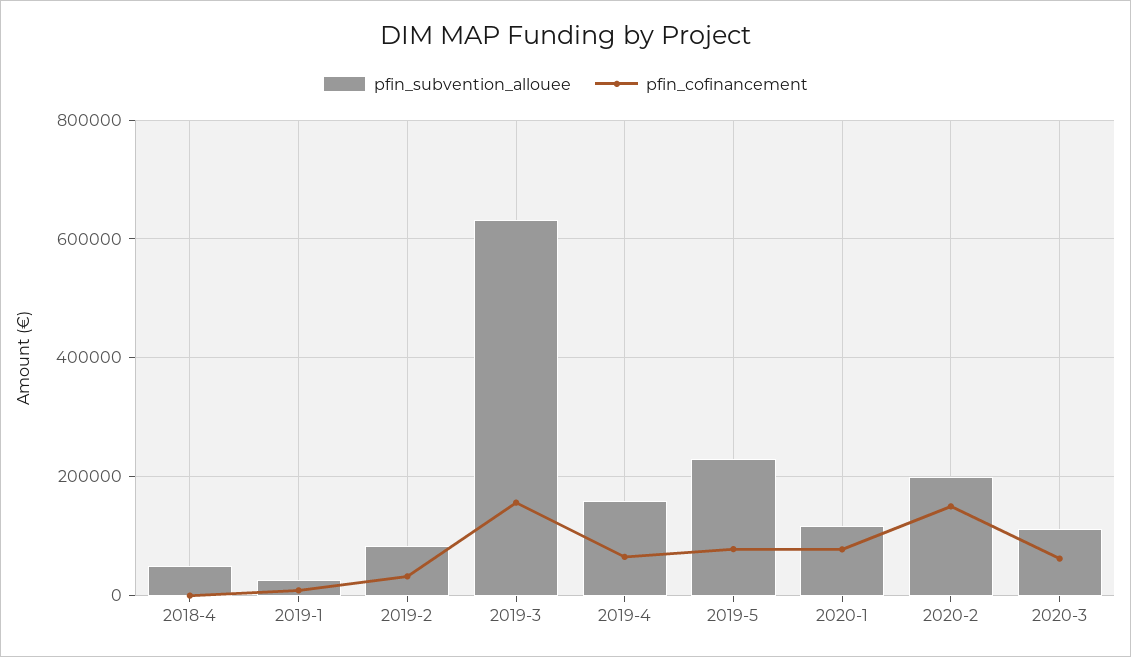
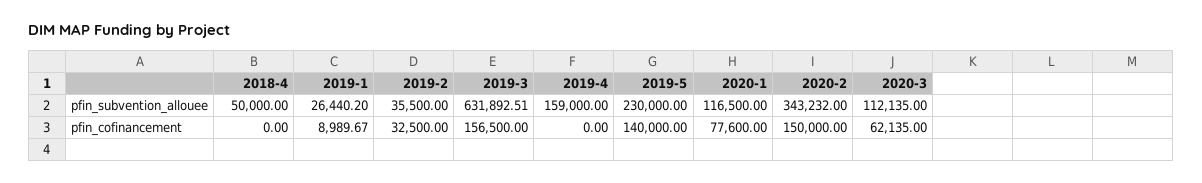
  {
    "pfin_subvention_allouee": {
      "2018-4": 50000,
      "2019-1": 26440.2,
-     "2019-2": 80000,
+     "2019-2": 35500,
      "2019-3": 631892.51,
      "2019-4": 159000,
      "2019-5": 230000,
      "2020-1": 116500,
-     "2020-2": 200000,
+     "2020-2": 343232,
      "2020-3": 112135
    },
    "pfin_cofinancement": {
      "2018-4": 0,
      "2019-1": 8989.67,
      "2019-2": 32500,
      "2019-3": 156500,
-     "2019-4": 60000,
+     "2019-4": 0,
-     "2019-5": 80000,
+     "2019-5": 140000,
      "2020-1": 77600,
      "2020-2": 150000,
      "2020-3": 62135
    }
  }

